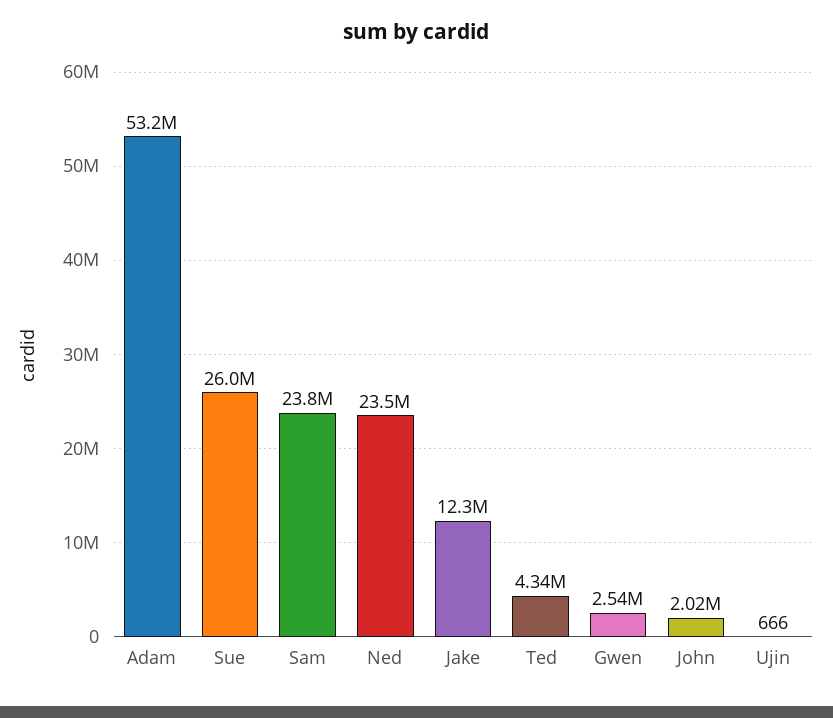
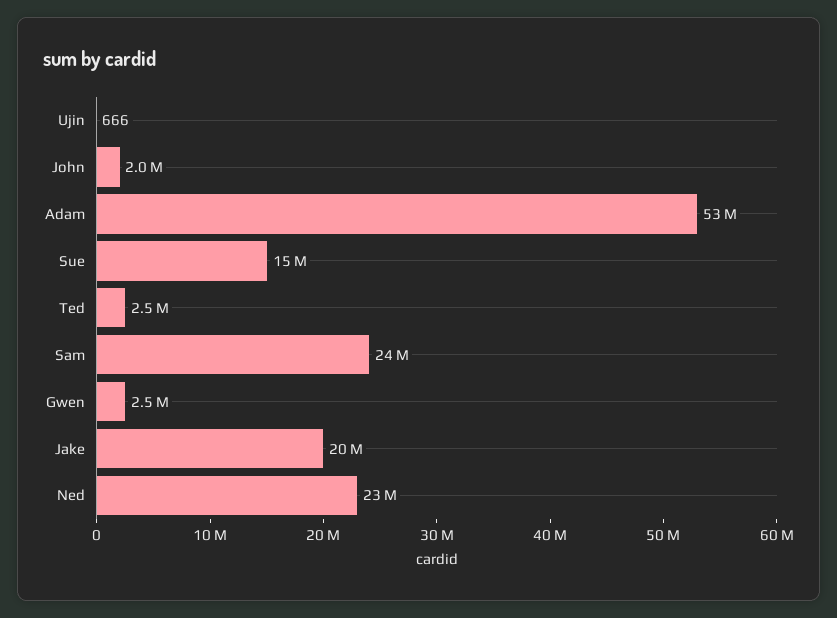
  {
    "Adam": 53200000,
-   "Sue": 26000000,
+   "Sue": 15000000,
    "Sam": 23800000,
    "Ned": 23500000,
-   "Jake": 12300000,
+   "Jake": 20000000,
-   "Ted": 4340000,
+   "Ted": 2500000,
    "Gwen": 2540000,
    "John": 2020000,
    "Ujin": 666
  }

